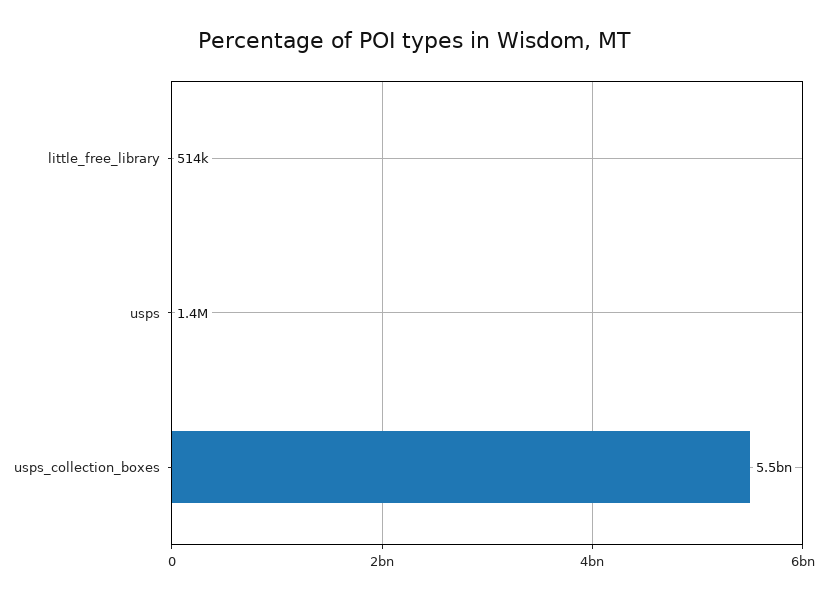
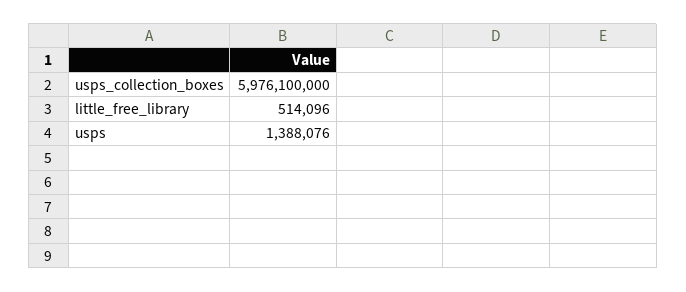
  {
    "little_free_library": 514096,
    "usps": 1388076,
-   "usps_collection_boxes": 5500000000
+   "usps_collection_boxes": 5976100000
  }

